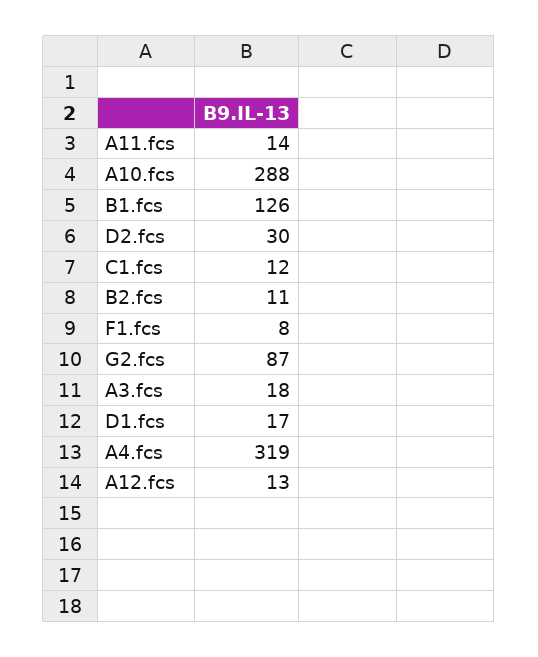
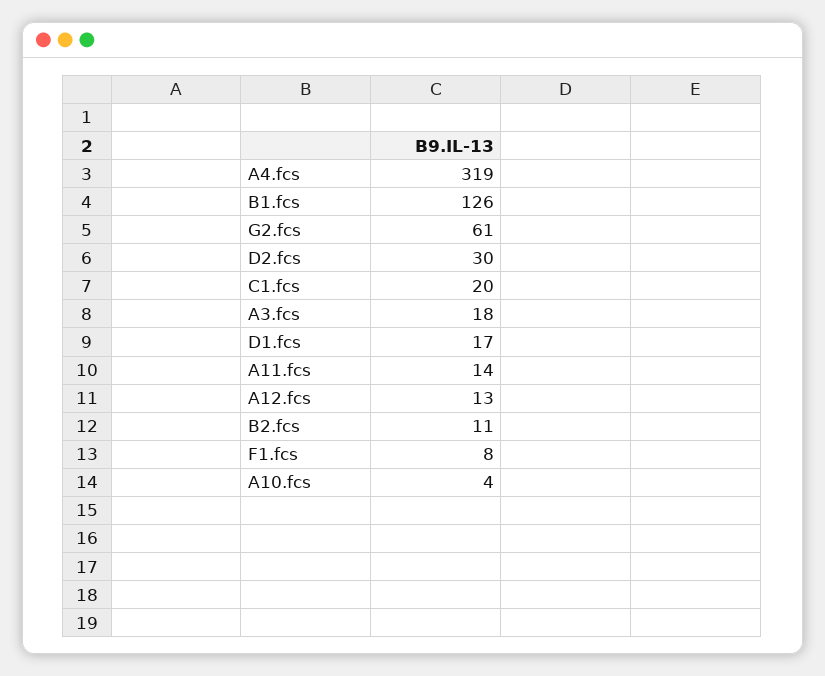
  {
    "A11.fcs": 14,
-   "A10.fcs": 288,
+   "A10.fcs": 4,
    "B1.fcs": 126,
    "D2.fcs": 30,
-   "C1.fcs": 12,
+   "C1.fcs": 20,
    "B2.fcs": 11,
    "F1.fcs": 8,
-   "G2.fcs": 87,
+   "G2.fcs": 61,
    "A3.fcs": 18,
    "D1.fcs": 17,
    "A4.fcs": 319,
    "A12.fcs": 13
  }

